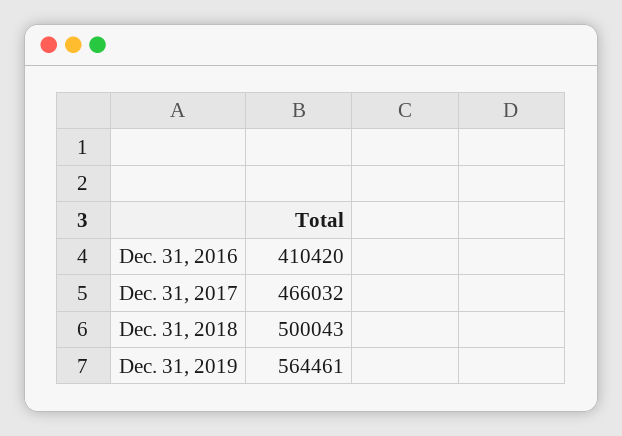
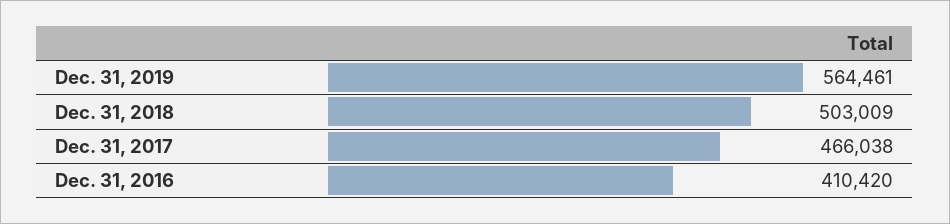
  {
    "Dec. 31, 2016": 410420,
-   "Dec. 31, 2017": 466032,
+   "Dec. 31, 2017": 466038,
-   "Dec. 31, 2018": 500043,
+   "Dec. 31, 2018": 503009,
    "Dec. 31, 2019": 564461
  }

